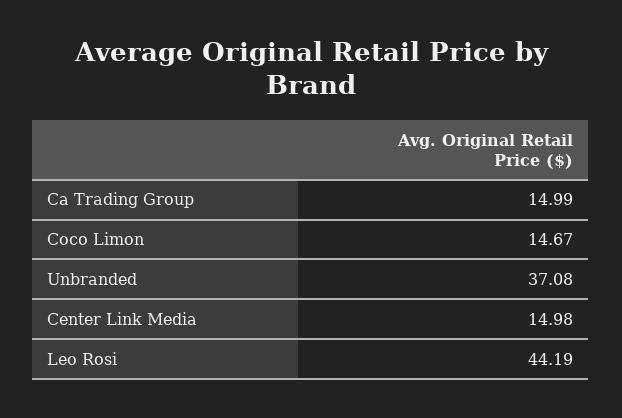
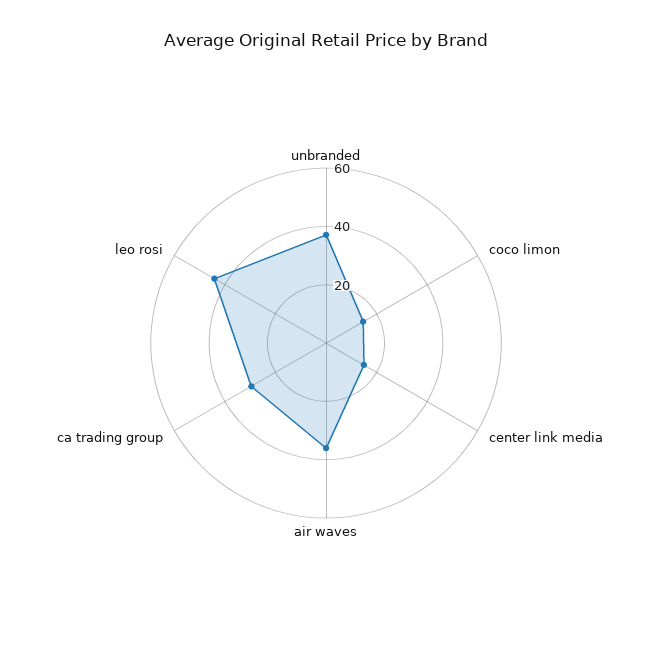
  {
-   "Ca Trading Group": 14.99,
+   "Ca Trading Group": 30,
    "Coco Limon": 14.67,
    "Unbranded": 37.08,
    "Center Link Media": 14.98,
-   "Leo Rosi": 44.19
+   "Leo Rosi": 44.19,
+   "air waves": 35
  }

